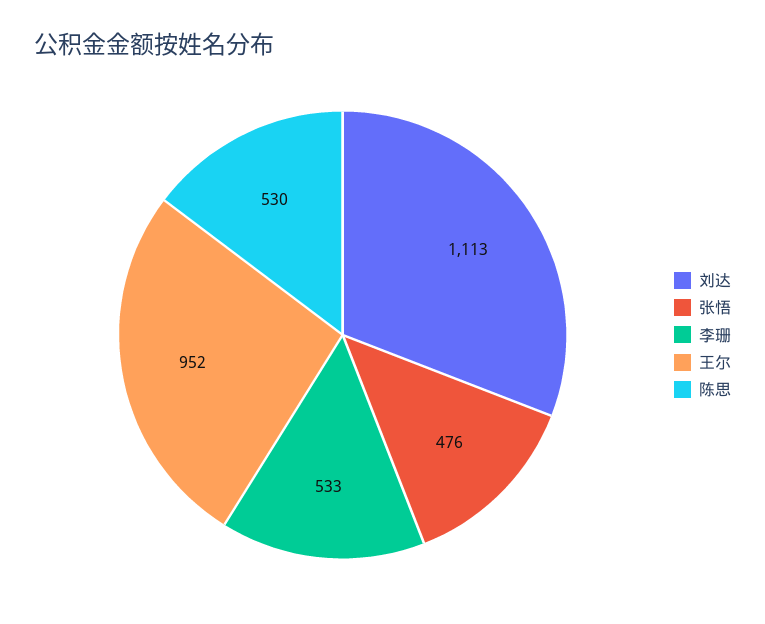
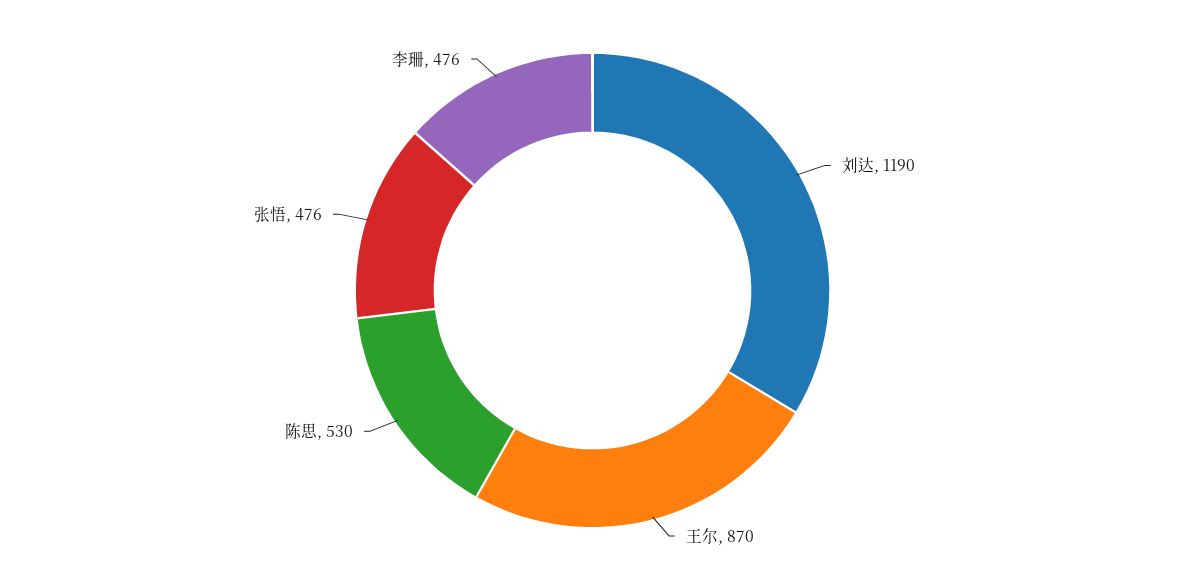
  {
-   "刘达": 1113,
+   "刘达": 1190,
    "张悟": 476,
-   "李珊": 533,
+   "李珊": 476,
-   "王尔": 952,
+   "王尔": 870,
    "陈思": 530
  }

